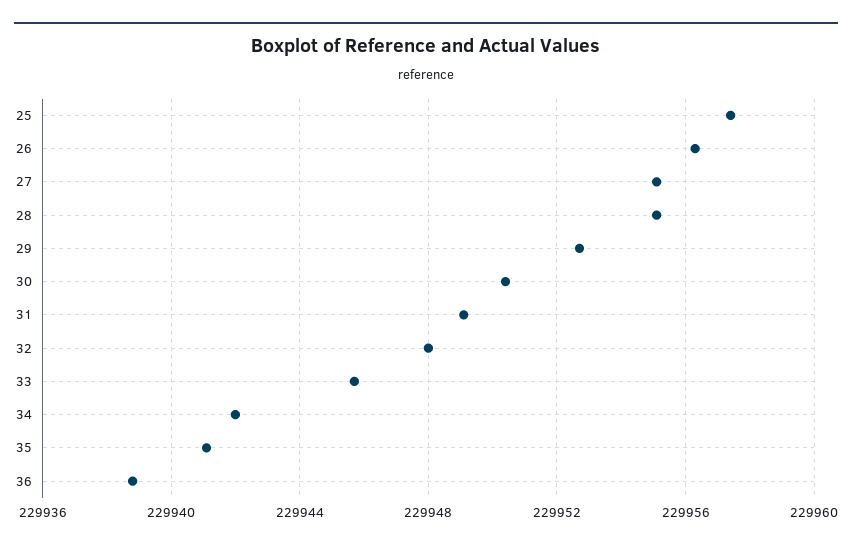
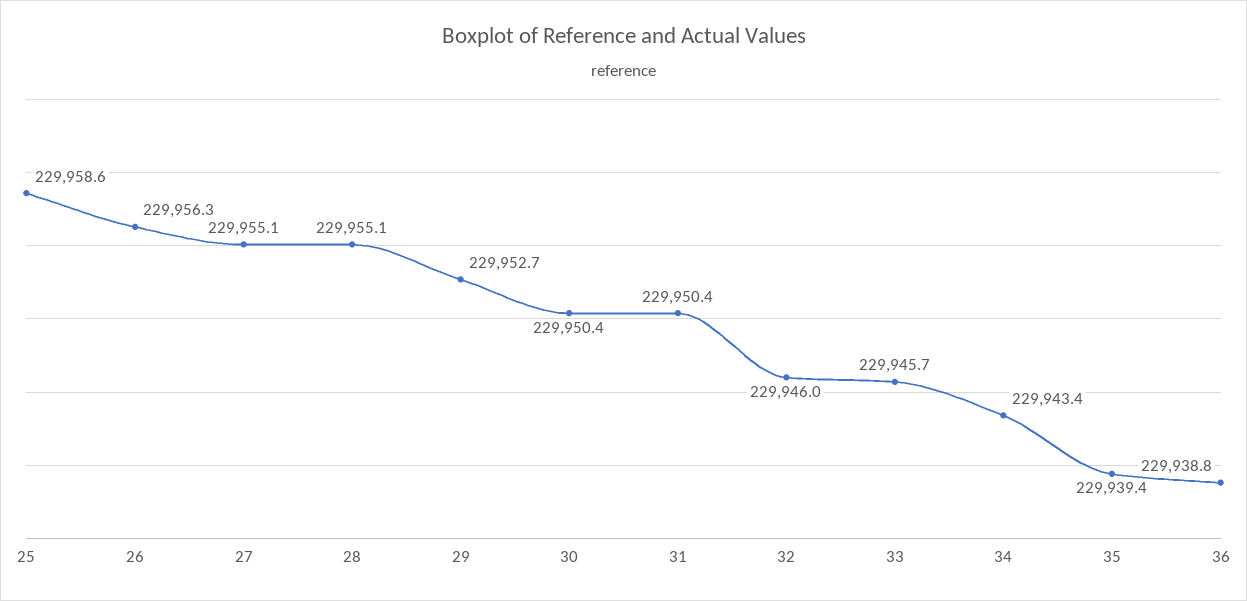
  {
-   "25": 229957.5,
+   "25": 229958.6,
    "26": 229956.3,
    "27": 229955.1,
    "28": 229955.1,
    "29": 229952.7,
    "30": 229950.4,
-   "31": 229949,
+   "31": 229950.4,
-   "32": 229948,
+   "32": 229946,
    "33": 229945.7,
-   "34": 229942,
+   "34": 229943.4,
-   "35": 229941,
+   "35": 229939.4,
    "36": 229938.8
  }

